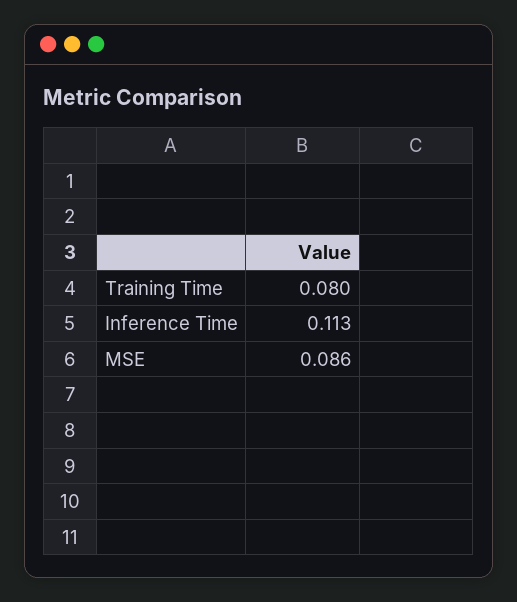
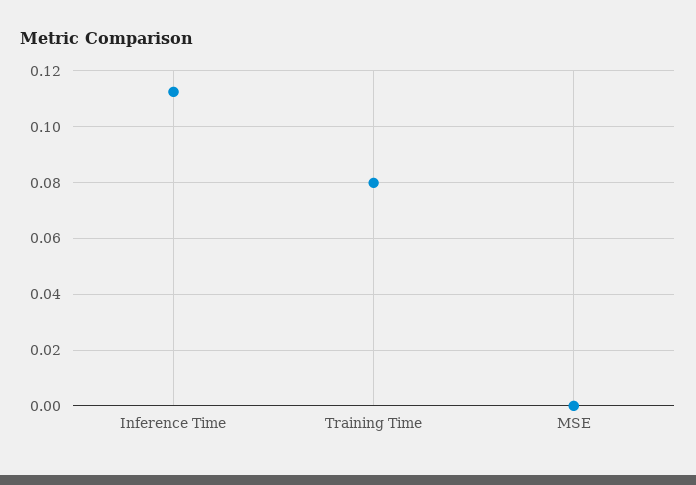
  {
    "Training Time": 0.08,
    "Inference Time": 0.113,
-   "MSE": 0.086
+   "MSE": 0
  }

